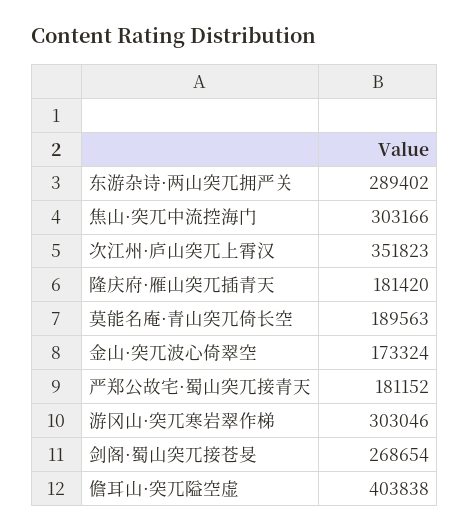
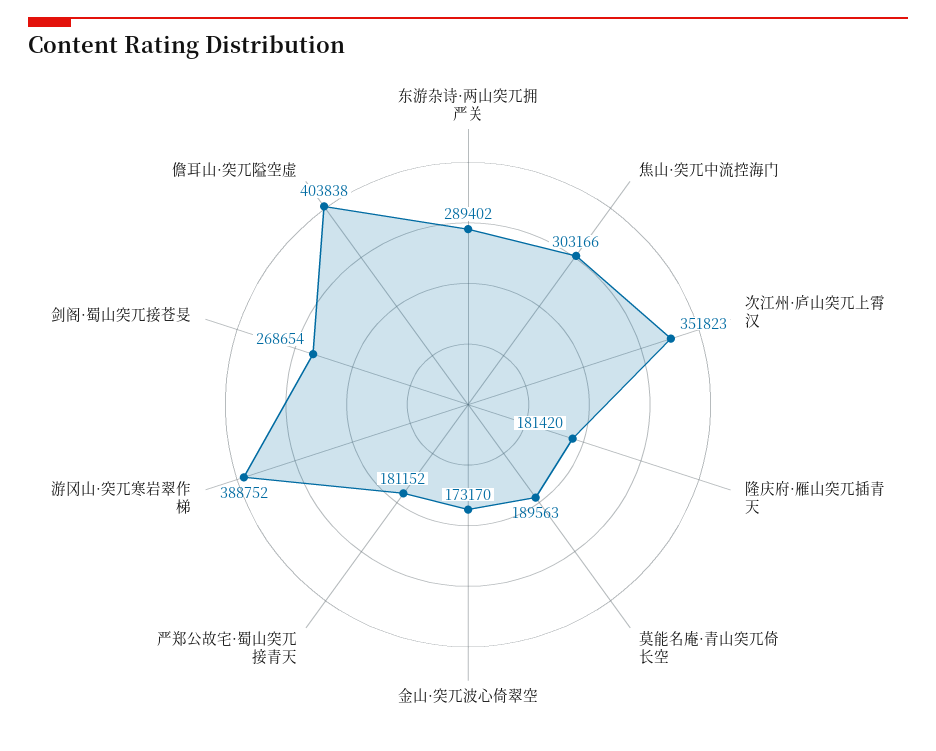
  {
    "东游杂诗·两山突兀拥严关": 289402,
    "焦山·突兀中流控海门": 303166,
    "次江州·庐山突兀上霄汉": 351823,
    "隆庆府·雁山突兀插青天": 181420,
    "莫能名庵·青山突兀倚长空": 189563,
-   "金山·突兀波心倚翠空": 173324,
+   "金山·突兀波心倚翠空": 173170,
    "严郑公故宅·蜀山突兀接青天": 181152,
-   "游冈山·突兀寒岩翠作梯": 303046,
+   "游冈山·突兀寒岩翠作梯": 388752,
    "剑阁·蜀山突兀接苍旻": 268654,
    "儋耳山·突兀隘空虚": 403838
  }

